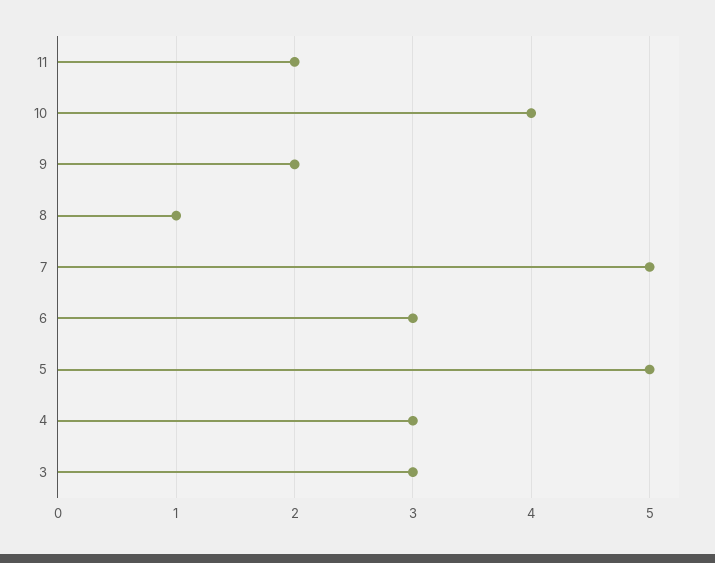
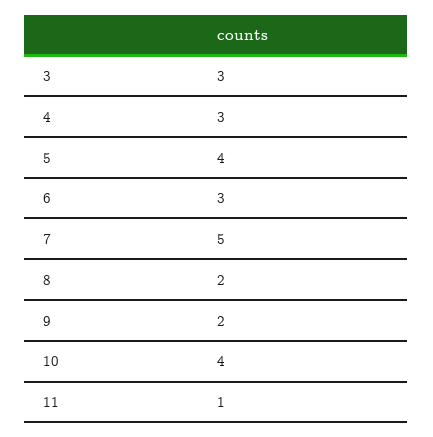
  {
-   "11": 2,
+   "11": 1,
    "10": 4,
    "9": 2,
-   "8": 1,
+   "8": 2,
    "7": 5,
    "6": 3,
-   "5": 5,
+   "5": 4,
    "4": 3,
    "3": 3
  }

